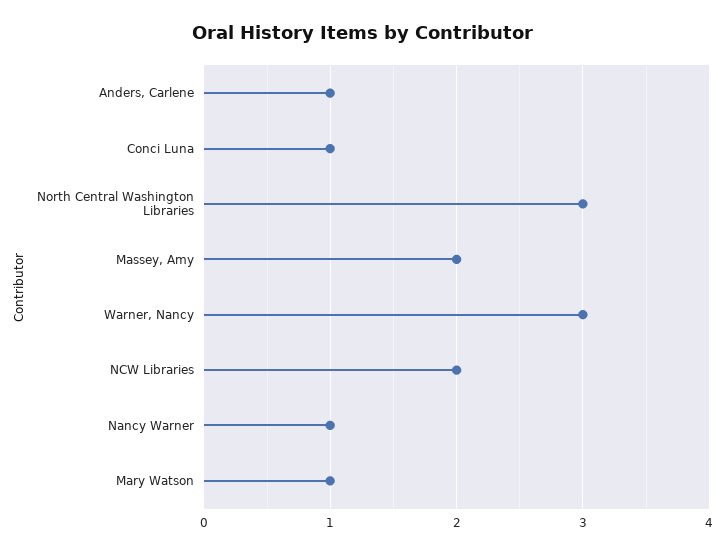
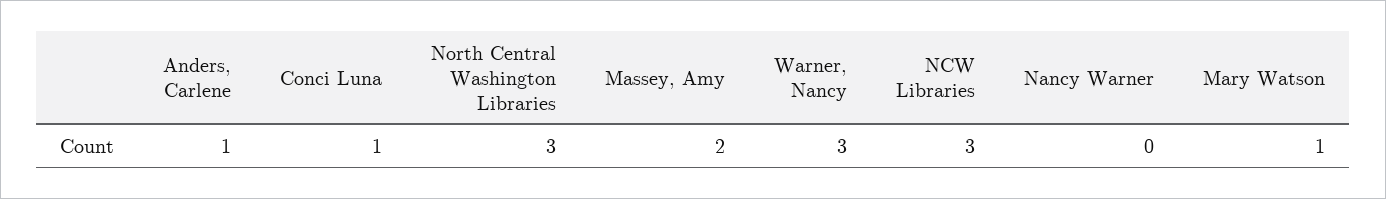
  {
    "Anders, Carlene": 1,
    "Conci Luna": 1,
    "North Central Washington Libraries": 3,
    "Massey, Amy": 2,
    "Warner, Nancy": 3,
-   "NCW Libraries": 2,
+   "NCW Libraries": 3,
-   "Nancy Warner": 1,
+   "Nancy Warner": 0,
    "Mary Watson": 1
  }

